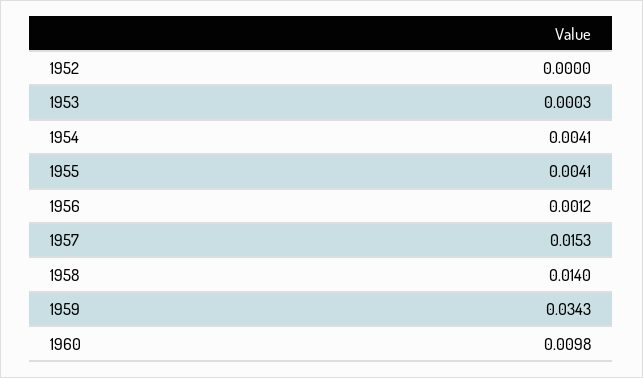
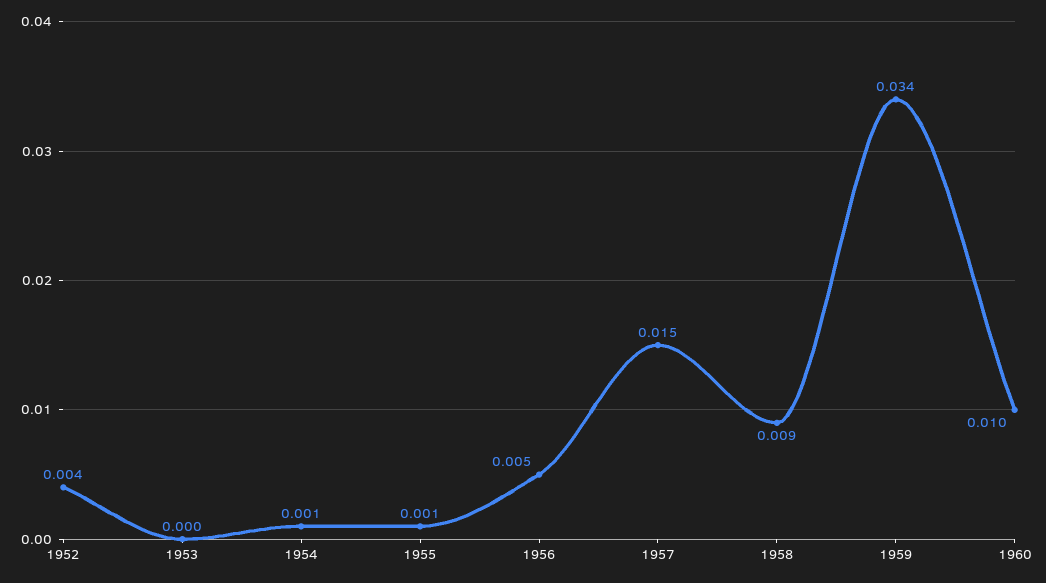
  {
-   "1952": 0,
+   "1952": 0.004,
    "1953": 0.0003,
-   "1954": 0.0041,
+   "1954": 0.001,
-   "1955": 0.0041,
+   "1955": 0.001,
-   "1956": 0.0012,
+   "1956": 0.005,
    "1957": 0.0153,
-   "1958": 0.014,
+   "1958": 0.009,
    "1959": 0.0343,
    "1960": 0.0098
  }

